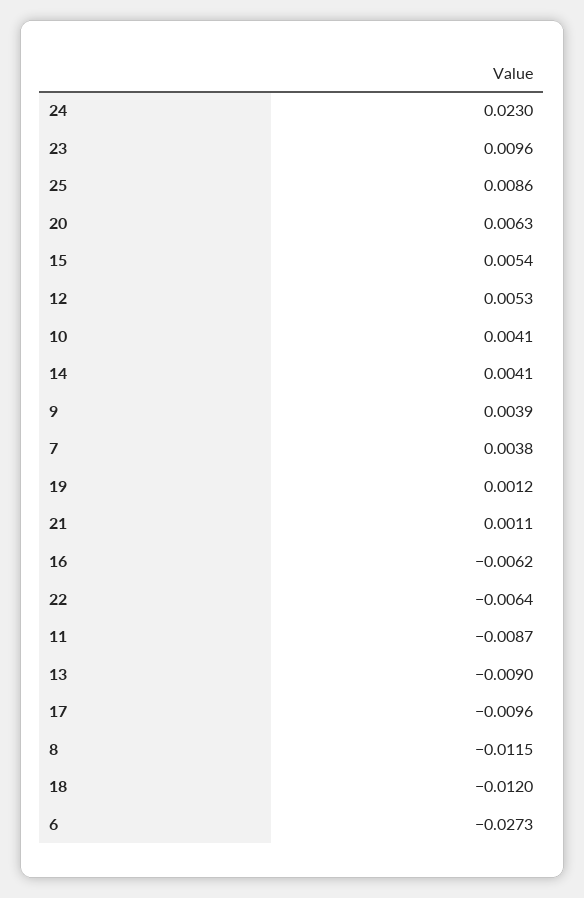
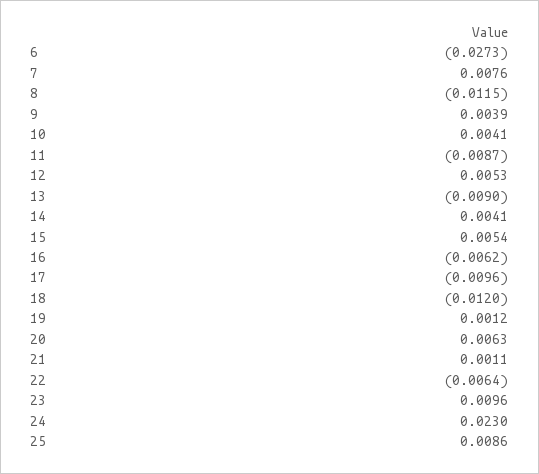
  {
    "24": 0.023,
    "23": 0.0096,
    "25": 0.0086,
    "20": 0.0063,
    "15": 0.0054,
    "12": 0.0053,
    "10": 0.0041,
    "14": 0.0041,
    "9": 0.0039,
-   "7": 0.0038,
+   "7": 0.0076,
    "19": 0.0012,
    "21": 0.0011,
    "16": -0.0062,
    "22": -0.0064,
    "11": -0.0087,
    "13": -0.009,
    "17": -0.0096,
    "8": -0.0115,
    "18": -0.012,
    "6": -0.0273
  }

